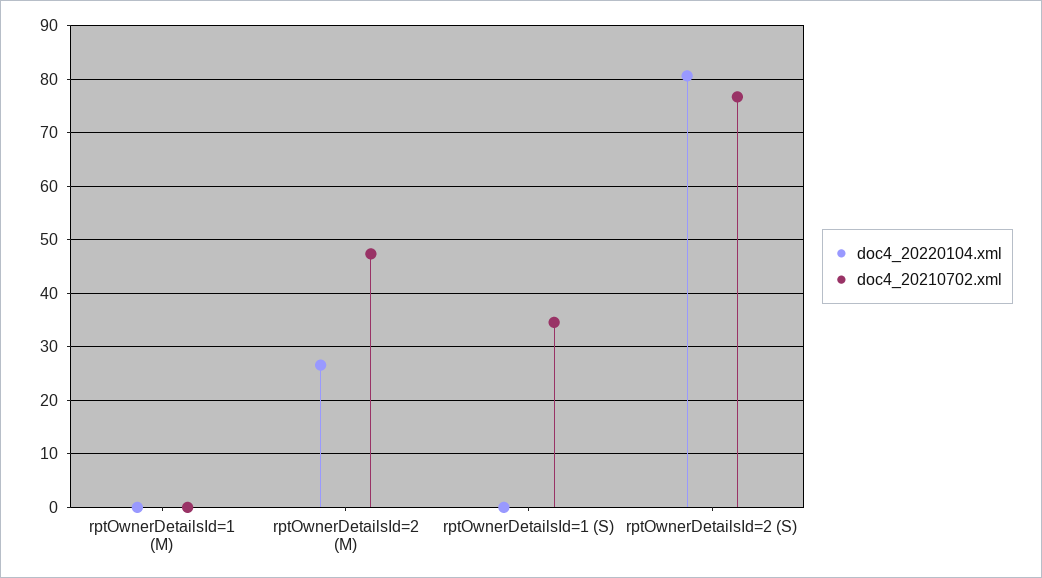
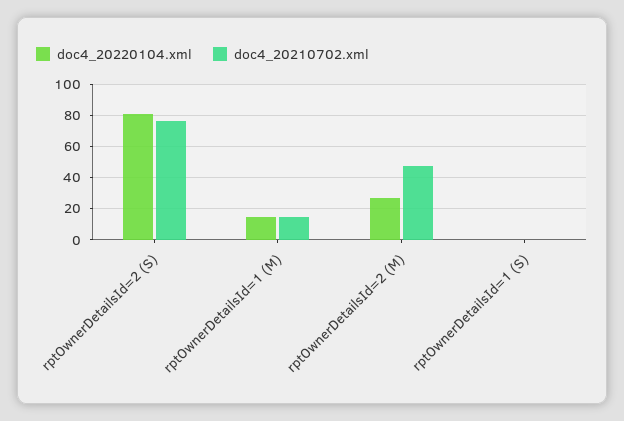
  {
    "doc4_20220104.xml": {
-     "rptOwnerDetailsId=1 (M)": 0,
+     "rptOwnerDetailsId=1 (M)": 15,
      "rptOwnerDetailsId=2 (M)": 26,
      "rptOwnerDetailsId=1 (S)": 0,
      "rptOwnerDetailsId=2 (S)": 80
    },
    "doc4_20210702.xml": {
-     "rptOwnerDetailsId=1 (M)": 0,
+     "rptOwnerDetailsId=1 (M)": 15,
      "rptOwnerDetailsId=2 (M)": 48,
-     "rptOwnerDetailsId=1 (S)": 34,
+     "rptOwnerDetailsId=1 (S)": 0,
      "rptOwnerDetailsId=2 (S)": 76
    }
  }

